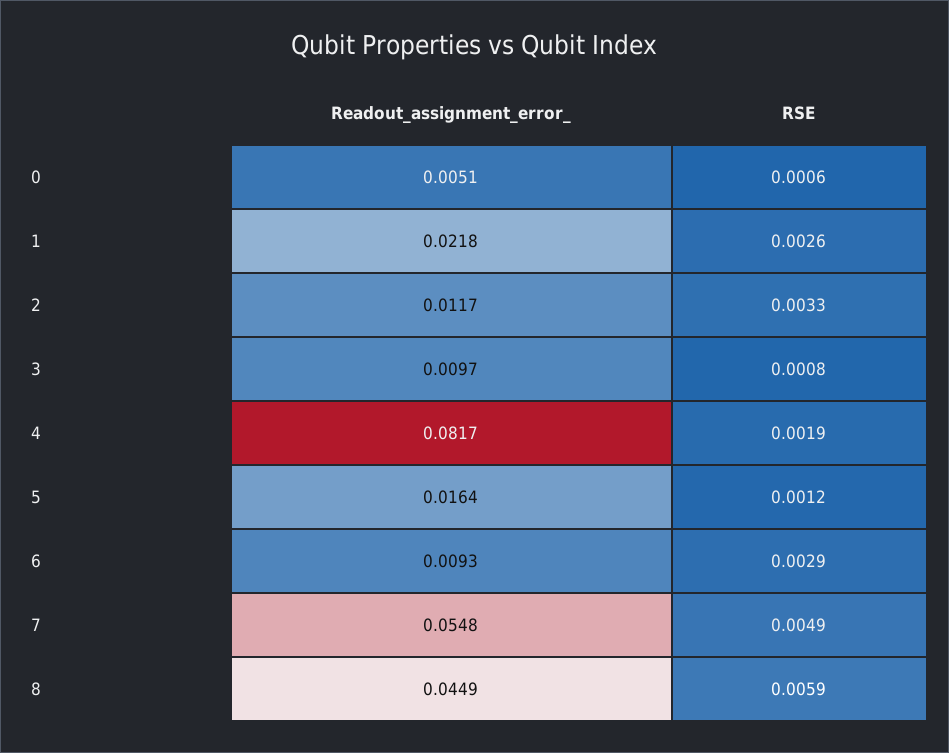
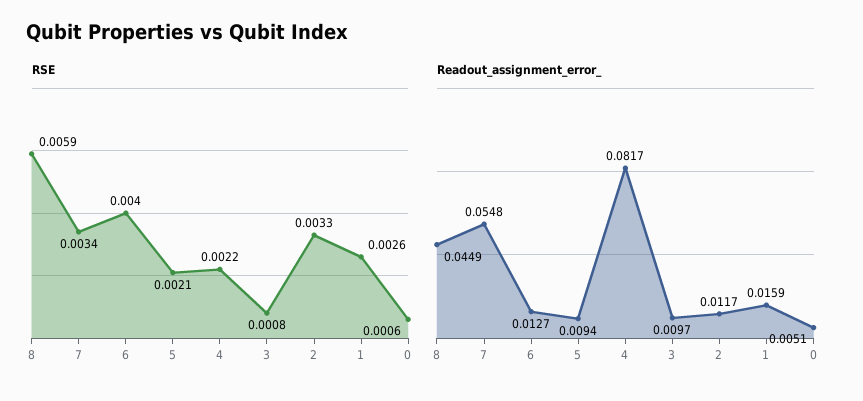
  {
    "Readout_assignment_error_": {
      "0": 0.0051,
-     "1": 0.0218,
+     "1": 0.0159,
      "2": 0.0117,
      "3": 0.0097,
      "4": 0.0817,
-     "5": 0.0164,
+     "5": 0.0094,
-     "6": 0.0093,
+     "6": 0.0127,
      "7": 0.0548,
      "8": 0.0449
    },
    "RSE": {
      "0": 0.0006,
      "1": 0.0026,
      "2": 0.0033,
      "3": 0.0008,
-     "4": 0.0019,
+     "4": 0.0022,
-     "5": 0.0012,
+     "5": 0.0021,
-     "6": 0.0029,
+     "6": 0.004,
-     "7": 0.0049,
+     "7": 0.0034,
      "8": 0.0059
    }
  }

